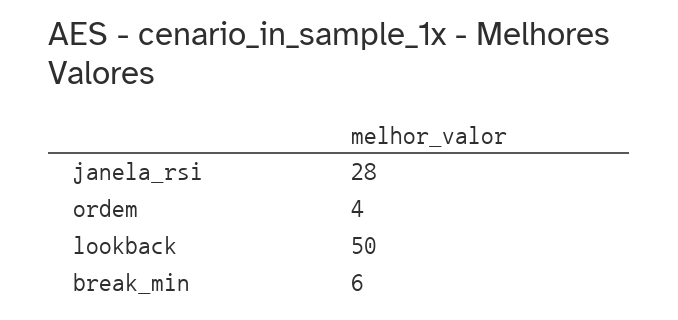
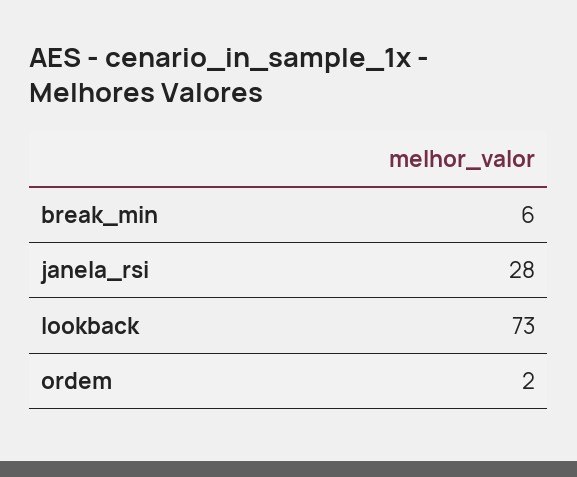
  {
    "janela_rsi": 28,
-   "ordem": 4,
+   "ordem": 2,
-   "lookback": 50,
+   "lookback": 73,
    "break_min": 6
  }

